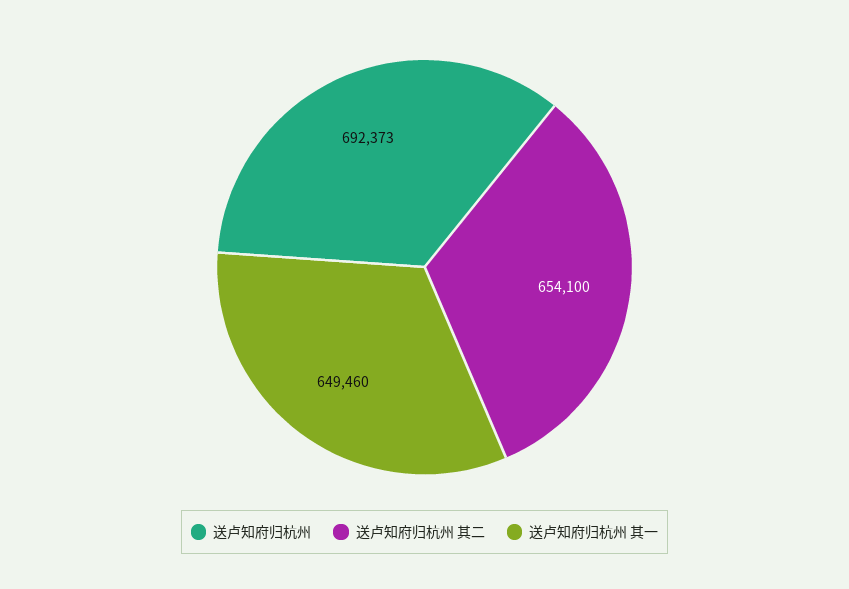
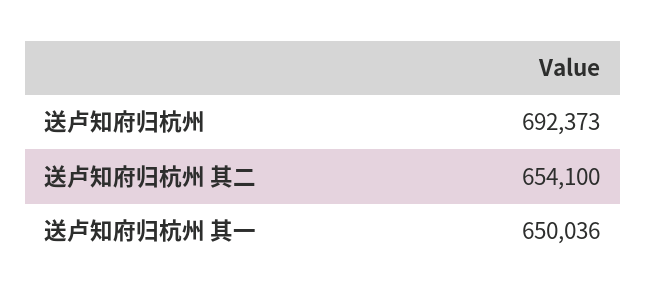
  {
    "送卢知府归杭州": 692373,
    "送卢知府归杭州 其二": 654100,
-   "送卢知府归杭州 其一": 649460
+   "送卢知府归杭州 其一": 650036
  }

